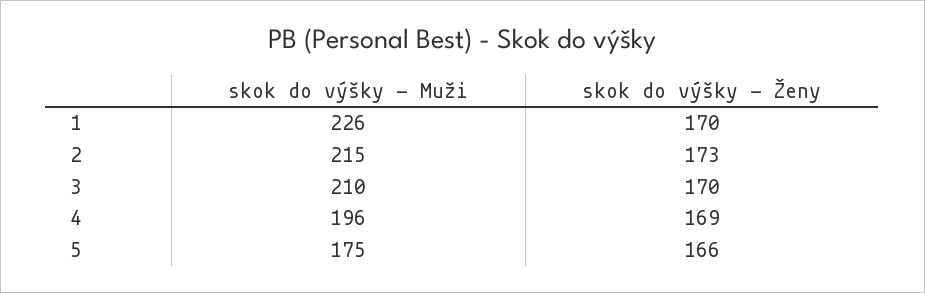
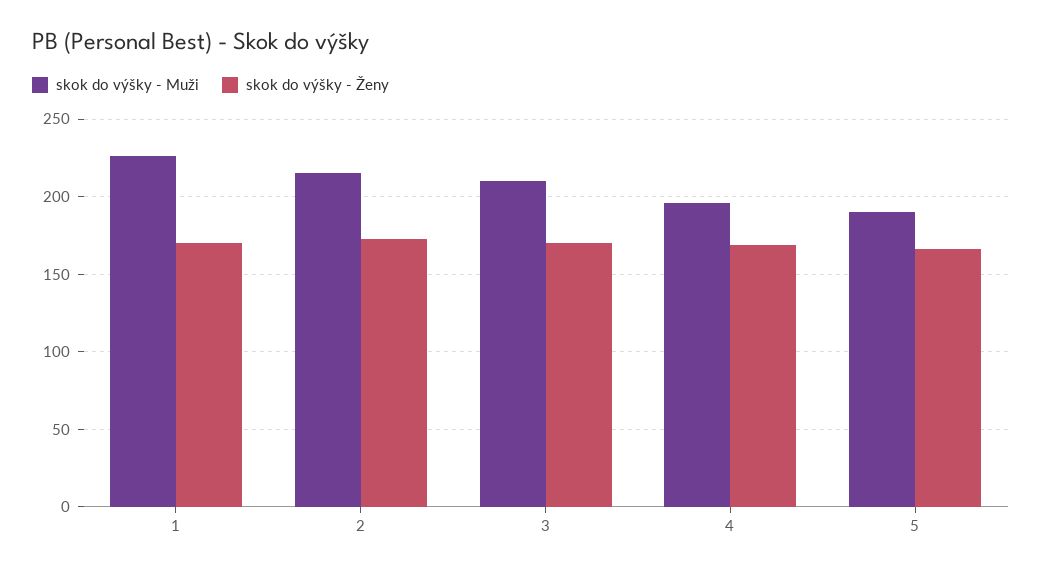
  {
    "skok do výšky - Muži": {
      "1": 226,
      "2": 215,
      "3": 210,
      "4": 196,
-     "5": 175
+     "5": 190
    },
    "skok do výšky - Ženy": {
      "1": 170,
      "2": 173,
      "3": 170,
      "4": 169,
      "5": 166
    }
  }

